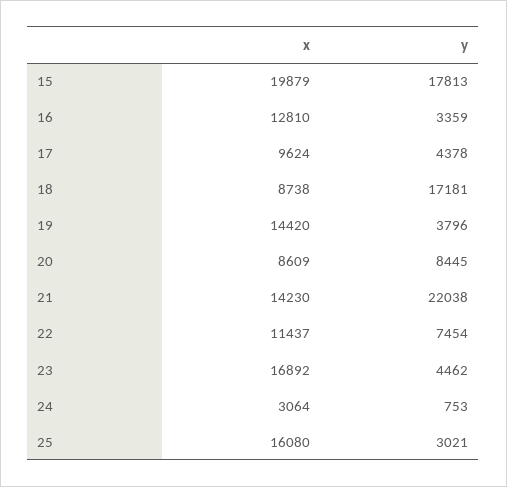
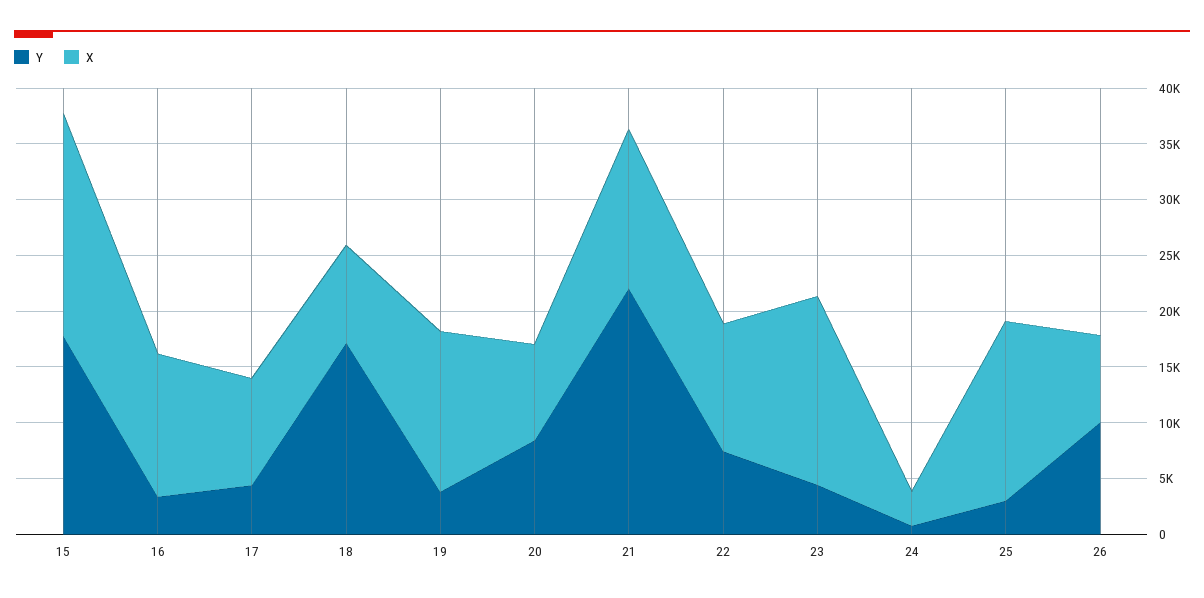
  {
    "x": {
      "15": 19879,
      "16": 12810,
      "17": 9624,
      "18": 8738,
      "19": 14420,
      "20": 8609,
      "21": 14230,
      "22": 11437,
      "23": 16892,
      "24": 3064,
-     "25": 16080
+     "25": 16080,
+     "26": 8000
    },
    "y": {
      "15": 17813,
      "16": 3359,
      "17": 4378,
      "18": 17181,
      "19": 3796,
      "20": 8445,
      "21": 22038,
      "22": 7454,
      "23": 4462,
      "24": 753,
-     "25": 3021
+     "25": 3021,
+     "26": 10000
    }
  }

